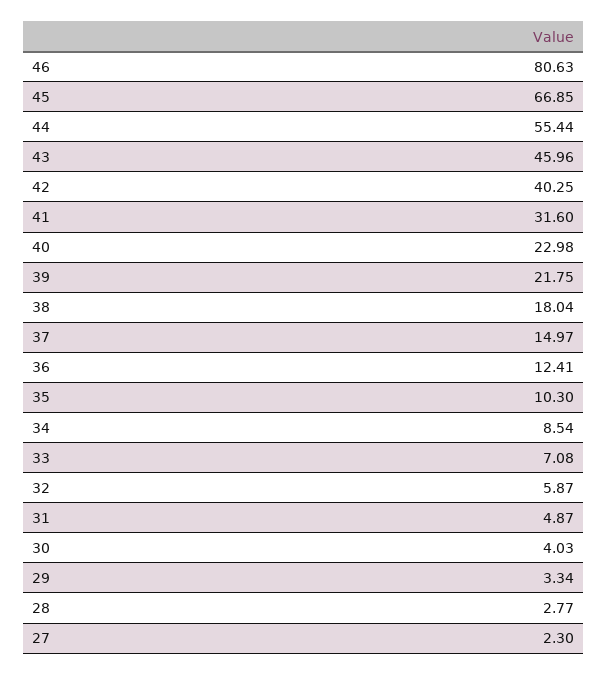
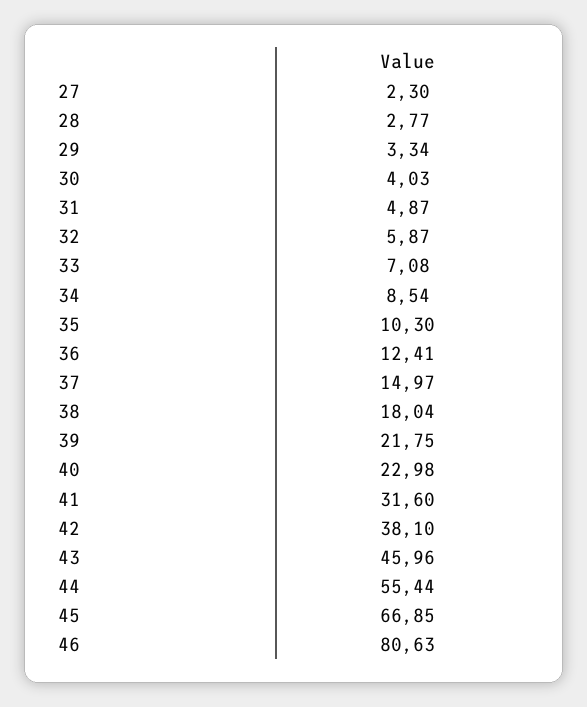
  {
    "46": 80.63,
    "45": 66.85,
    "44": 55.44,
    "43": 45.96,
-   "42": 40.25,
+   "42": 38.1,
    "41": 31.6,
    "40": 22.98,
    "39": 21.75,
    "38": 18.04,
    "37": 14.97,
    "36": 12.41,
    "35": 10.3,
    "34": 8.54,
    "33": 7.08,
    "32": 5.87,
    "31": 4.87,
    "30": 4.03,
    "29": 3.34,
    "28": 2.77,
    "27": 2.3
  }

